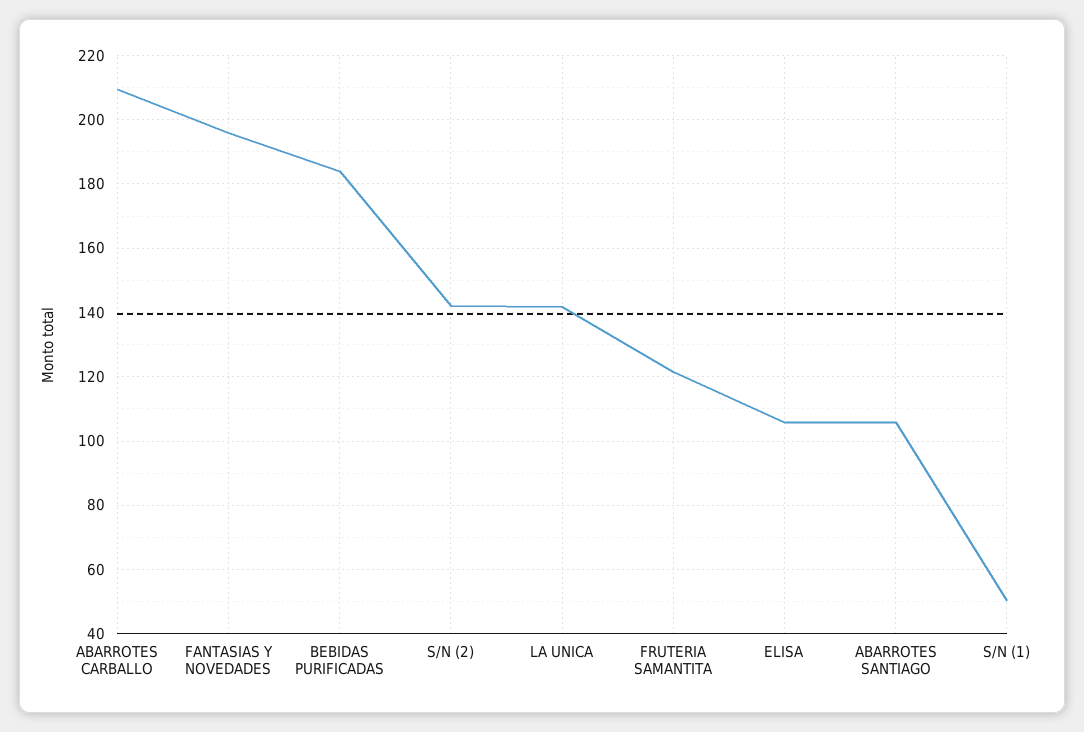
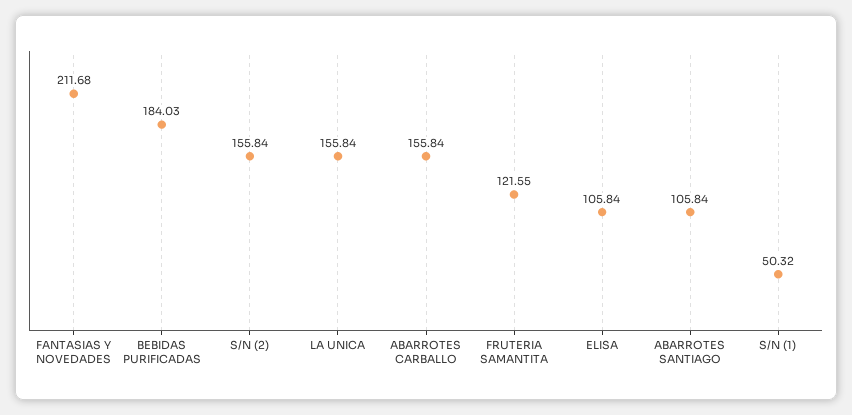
  {
-   "ABARROTES CARBALLO": 210,
+   "ABARROTES CARBALLO": 155.84,
-   "FANTASIAS Y NOVEDADES": 196,
+   "FANTASIAS Y NOVEDADES": 211.68,
    "BEBIDAS PURIFICADAS": 184.03,
-   "S/N (2)": 142,
+   "S/N (2)": 155.84,
-   "LA UNICA": 142,
+   "LA UNICA": 155.84,
    "FRUTERIA SAMANTITA": 121.55,
    "ELISA": 105.84,
    "ABARROTES SANTIAGO": 105.84,
    "S/N (1)": 50.32
  }

